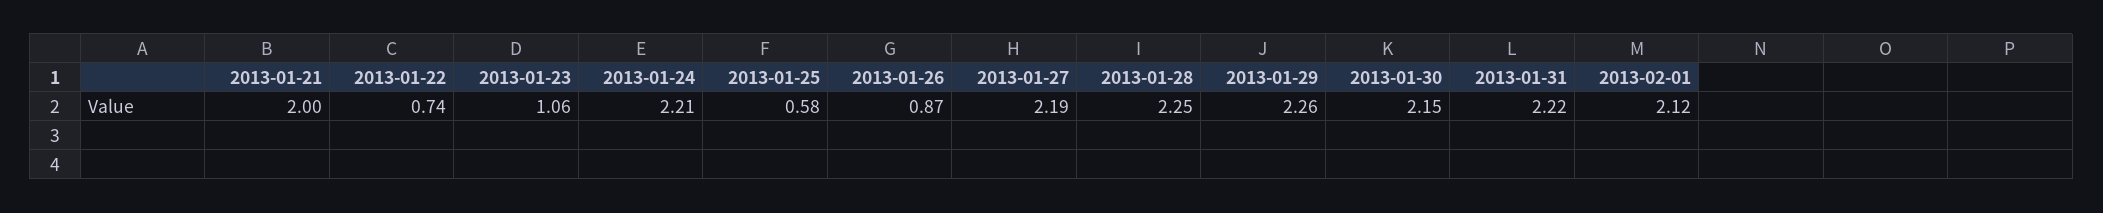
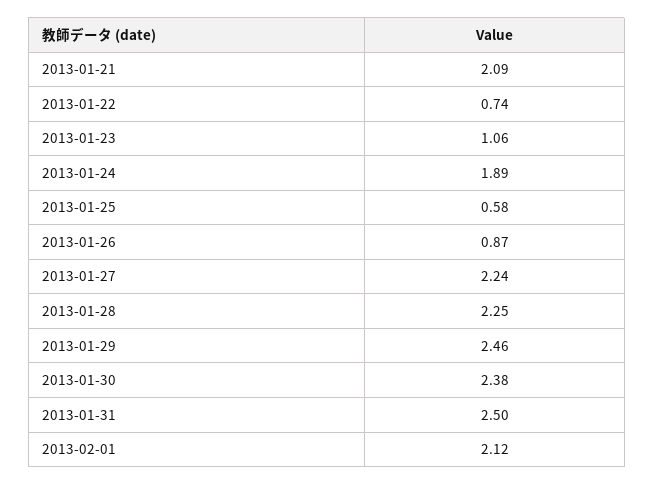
  {
-   "2013-01-21": 2,
+   "2013-01-21": 2.09,
    "2013-01-22": 0.74,
    "2013-01-23": 1.06,
-   "2013-01-24": 2.21,
+   "2013-01-24": 1.89,
    "2013-01-25": 0.58,
    "2013-01-26": 0.87,
-   "2013-01-27": 2.19,
+   "2013-01-27": 2.24,
    "2013-01-28": 2.25,
-   "2013-01-29": 2.26,
+   "2013-01-29": 2.46,
-   "2013-01-30": 2.15,
+   "2013-01-30": 2.38,
-   "2013-01-31": 2.22,
+   "2013-01-31": 2.5,
    "2013-02-01": 2.12
  }

